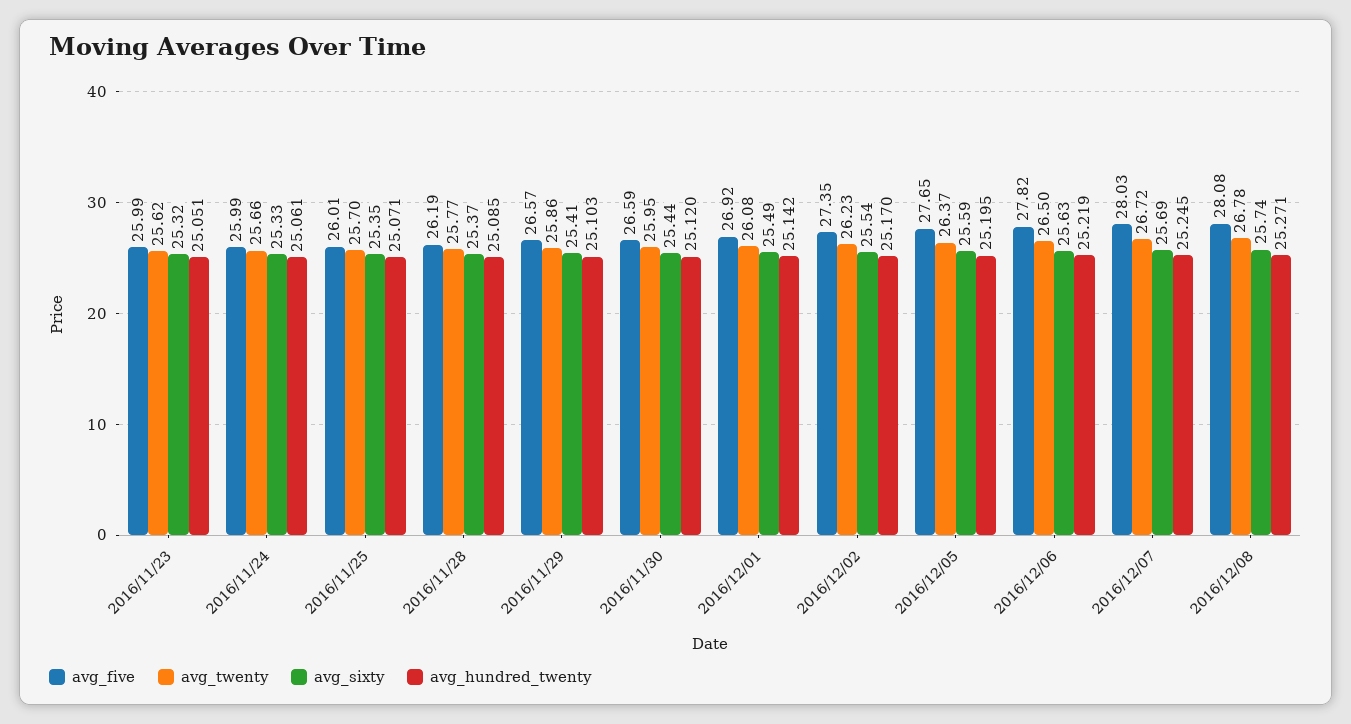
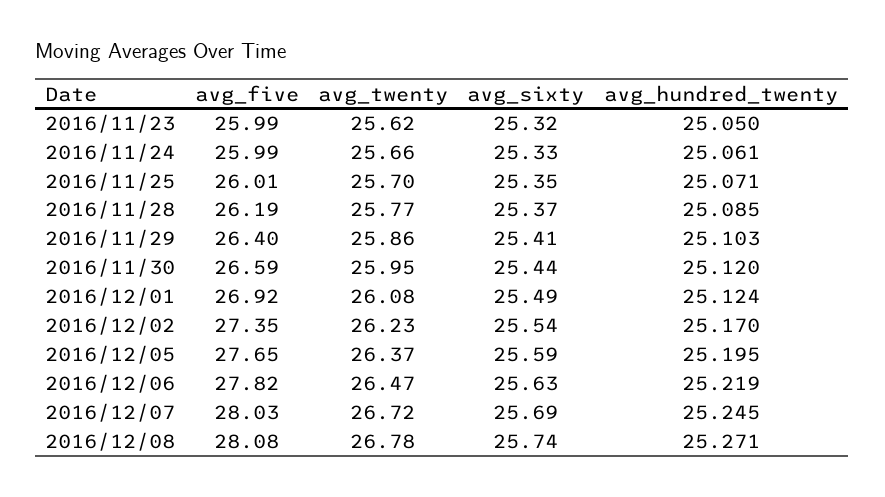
  {
    "avg_five": {
      "2016/11/23": 25.99,
      "2016/11/24": 25.99,
      "2016/11/25": 26.01,
      "2016/11/28": 26.19,
-     "2016/11/29": 26.57,
+     "2016/11/29": 26.4,
      "2016/11/30": 26.59,
      "2016/12/01": 26.92,
      "2016/12/02": 27.35,
      "2016/12/05": 27.65,
      "2016/12/06": 27.82,
      "2016/12/07": 28.03,
      "2016/12/08": 28.08
    },
    "avg_twenty": {
      "2016/11/23": 25.62,
      "2016/11/24": 25.66,
      "2016/11/25": 25.7,
      "2016/11/28": 25.77,
      "2016/11/29": 25.86,
      "2016/11/30": 25.95,
      "2016/12/01": 26.08,
      "2016/12/02": 26.23,
      "2016/12/05": 26.37,
-     "2016/12/06": 26.5,
+     "2016/12/06": 26.47,
      "2016/12/07": 26.72,
      "2016/12/08": 26.78
    },
    "avg_sixty": {
      "2016/11/23": 25.32,
      "2016/11/24": 25.33,
      "2016/11/25": 25.35,
      "2016/11/28": 25.37,
      "2016/11/29": 25.41,
      "2016/11/30": 25.44,
      "2016/12/01": 25.49,
      "2016/12/02": 25.54,
      "2016/12/05": 25.59,
      "2016/12/06": 25.63,
      "2016/12/07": 25.69,
      "2016/12/08": 25.74
    },
    "avg_hundred_twenty": {
-     "2016/11/23": 25.051,
+     "2016/11/23": 25.05,
      "2016/11/24": 25.061,
      "2016/11/25": 25.071,
      "2016/11/28": 25.085,
      "2016/11/29": 25.103,
      "2016/11/30": 25.12,
-     "2016/12/01": 25.142,
+     "2016/12/01": 25.124,
      "2016/12/02": 25.17,
      "2016/12/05": 25.195,
      "2016/12/06": 25.219,
      "2016/12/07": 25.245,
      "2016/12/08": 25.271
    }
  }

